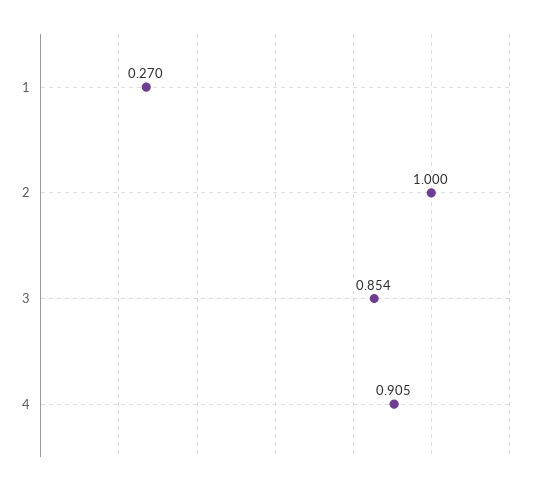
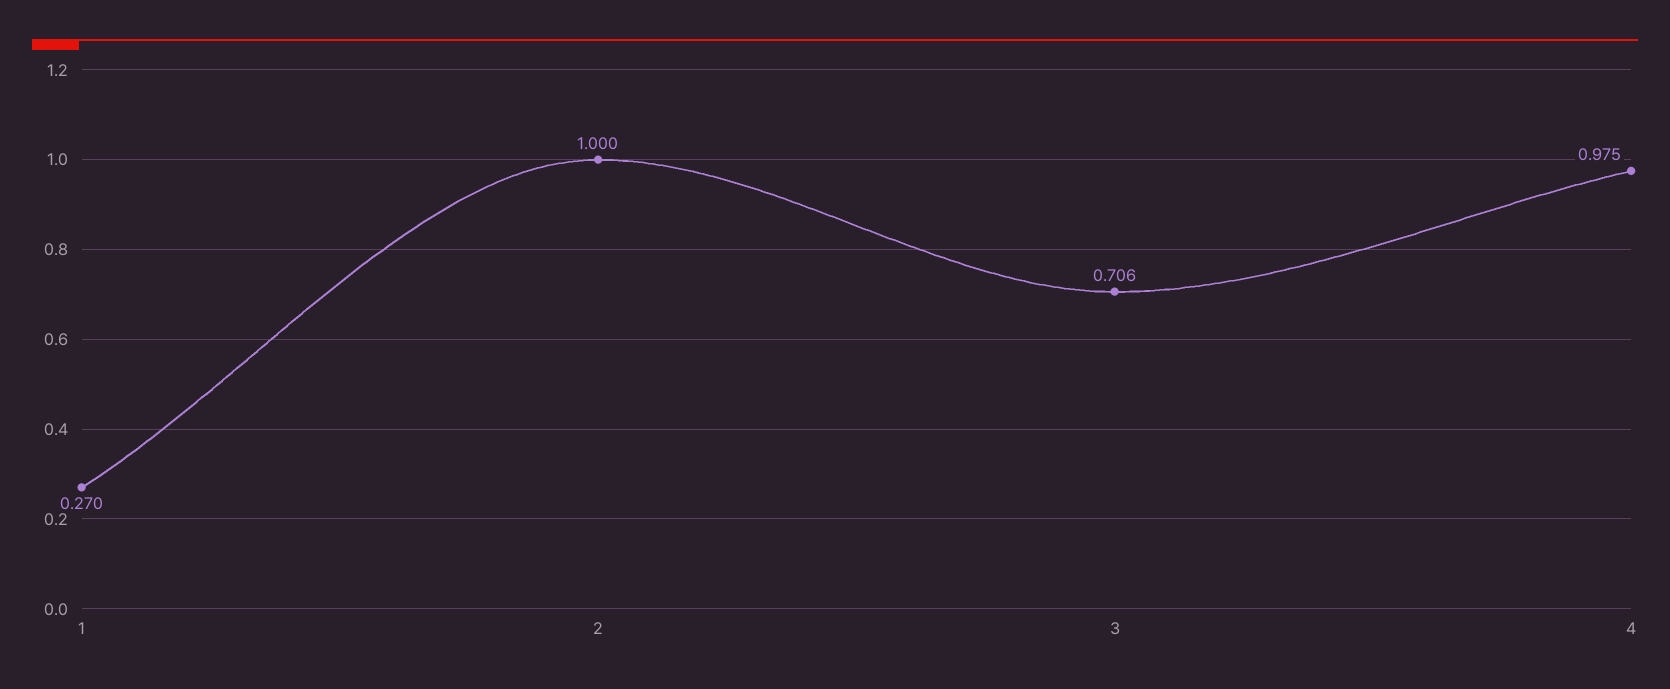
  {
    "1": 0.27,
    "2": 1,
-   "3": 0.854,
+   "3": 0.706,
-   "4": 0.905
+   "4": 0.975
  }

